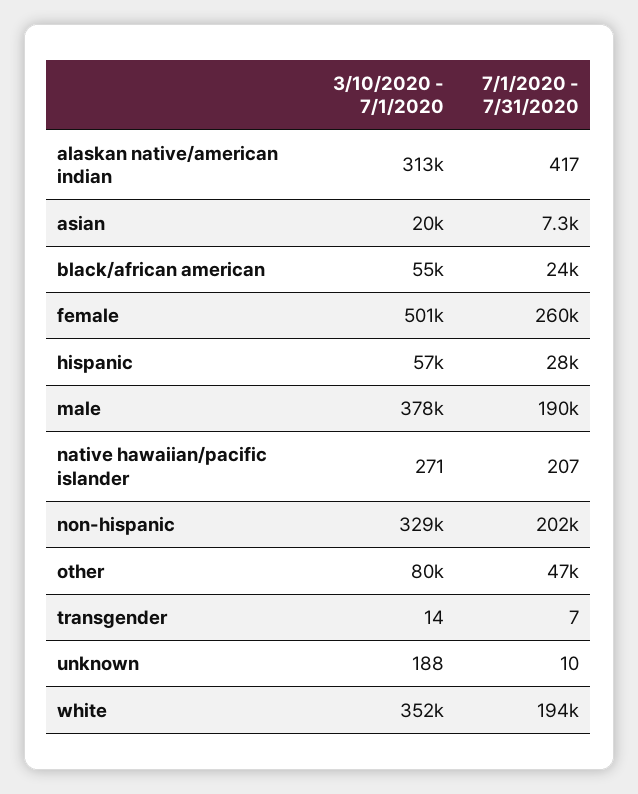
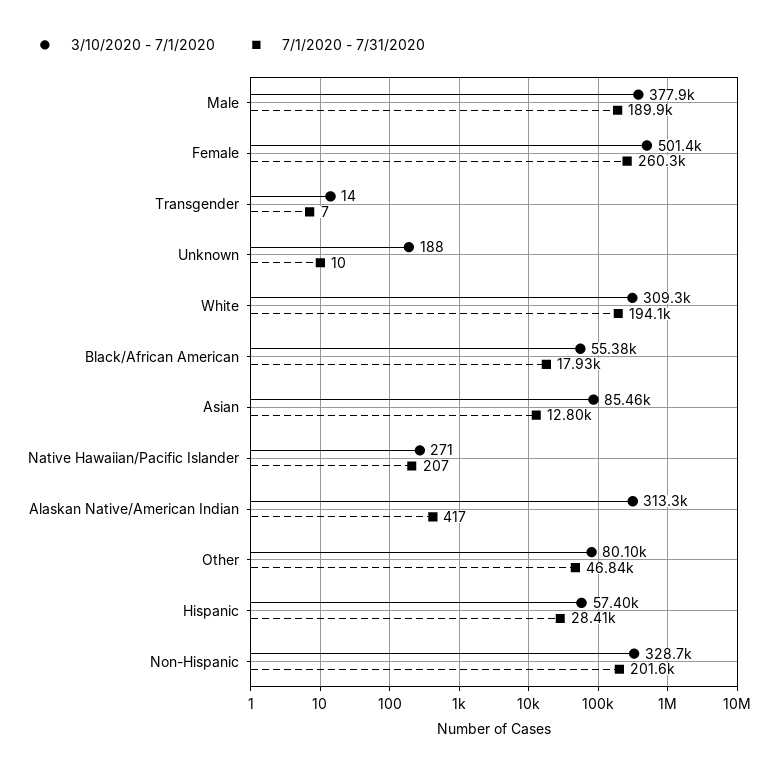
  {
    "3/10/2020 - 7/1/2020": {
      "alaskan native/american indian": 313300,
-     "asian": 20000,
+     "asian": 85460,
      "black/african american": 55380,
      "female": 501400,
      "hispanic": 57400,
      "male": 377900,
      "native hawaiian/pacific islander": 271,
      "non-hispanic": 328700,
      "other": 80100,
      "transgender": 14,
      "unknown": 188,
-     "white": 352000
+     "white": 309300
    },
    "7/1/2020 - 7/31/2020": {
      "alaskan native/american indian": 417,
-     "asian": 7300,
+     "asian": 12800,
-     "black/african american": 24000,
+     "black/african american": 17930,
      "female": 260300,
      "hispanic": 28410,
      "male": 189900,
      "native hawaiian/pacific islander": 207,
      "non-hispanic": 201600,
      "other": 46840,
      "transgender": 7,
      "unknown": 10,
      "white": 194100
    }
  }

